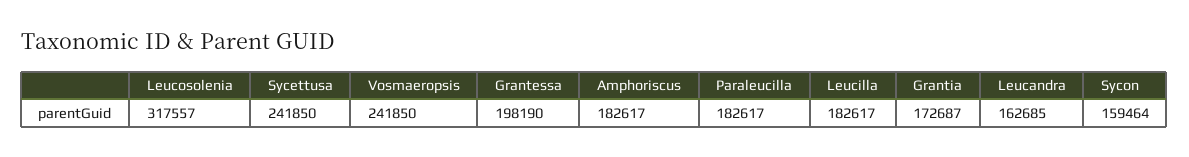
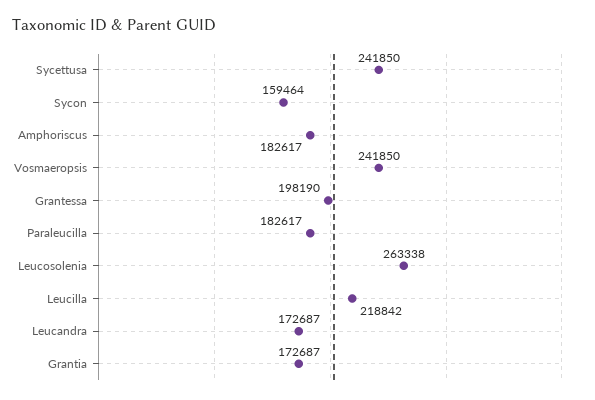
  {
-   "Leucosolenia": 317557,
+   "Leucosolenia": 263338,
    "Sycettusa": 241850,
    "Vosmaeropsis": 241850,
    "Grantessa": 198190,
    "Amphoriscus": 182617,
    "Paraleucilla": 182617,
-   "Leucilla": 182617,
+   "Leucilla": 218842,
    "Grantia": 172687,
-   "Leucandra": 162685,
+   "Leucandra": 172687,
    "Sycon": 159464
  }

